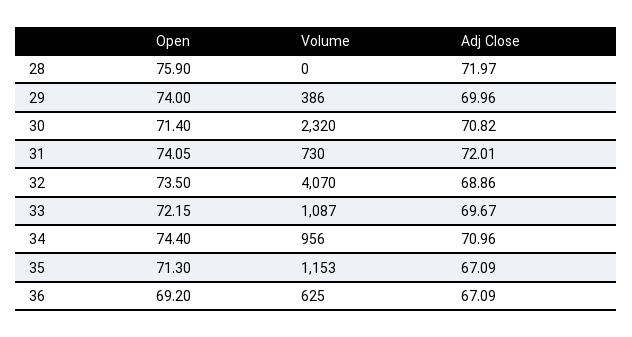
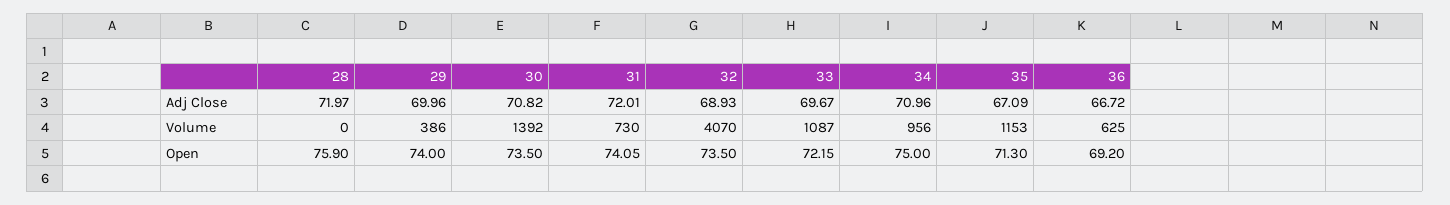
  {
    "Open": {
      "28": 75.9,
      "29": 74,
-     "30": 71.4,
+     "30": 73.5,
      "31": 74.05,
      "32": 73.5,
      "33": 72.15,
-     "34": 74.4,
+     "34": 75,
      "35": 71.3,
      "36": 69.2
    },
    "Volume": {
      "28": 0,
      "29": 386,
-     "30": 2320,
+     "30": 1392,
      "31": 730,
      "32": 4070,
      "33": 1087,
      "34": 956,
      "35": 1153,
      "36": 625
    },
    "Adj Close": {
      "28": 71.97,
      "29": 69.96,
      "30": 70.82,
      "31": 72.01,
-     "32": 68.86,
+     "32": 68.93,
      "33": 69.67,
      "34": 70.96,
      "35": 67.09,
-     "36": 67.09
+     "36": 66.72
    }
  }

